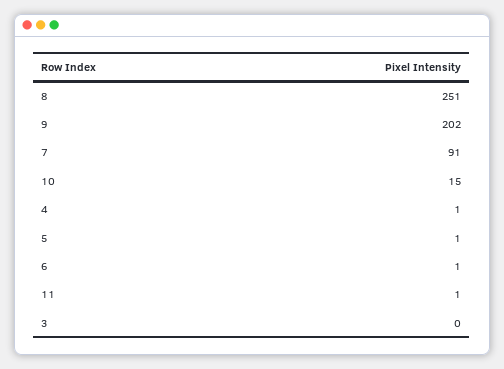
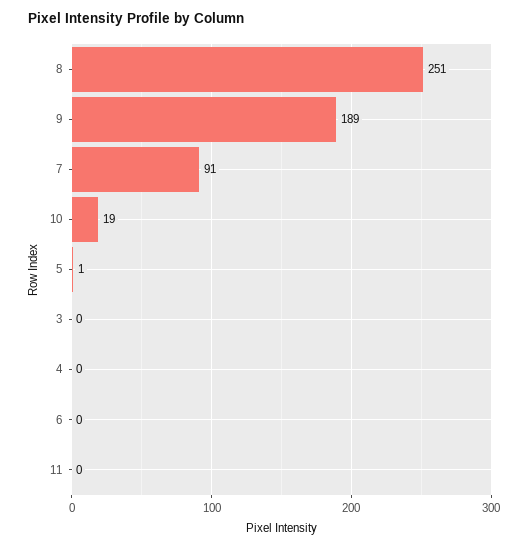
  {
    "8": 251,
-   "9": 202,
+   "9": 189,
    "7": 91,
-   "10": 15,
+   "10": 19,
-   "4": 1,
+   "4": 0,
    "5": 1,
-   "6": 1,
+   "6": 0,
-   "11": 1,
+   "11": 0,
    "3": 0
  }

